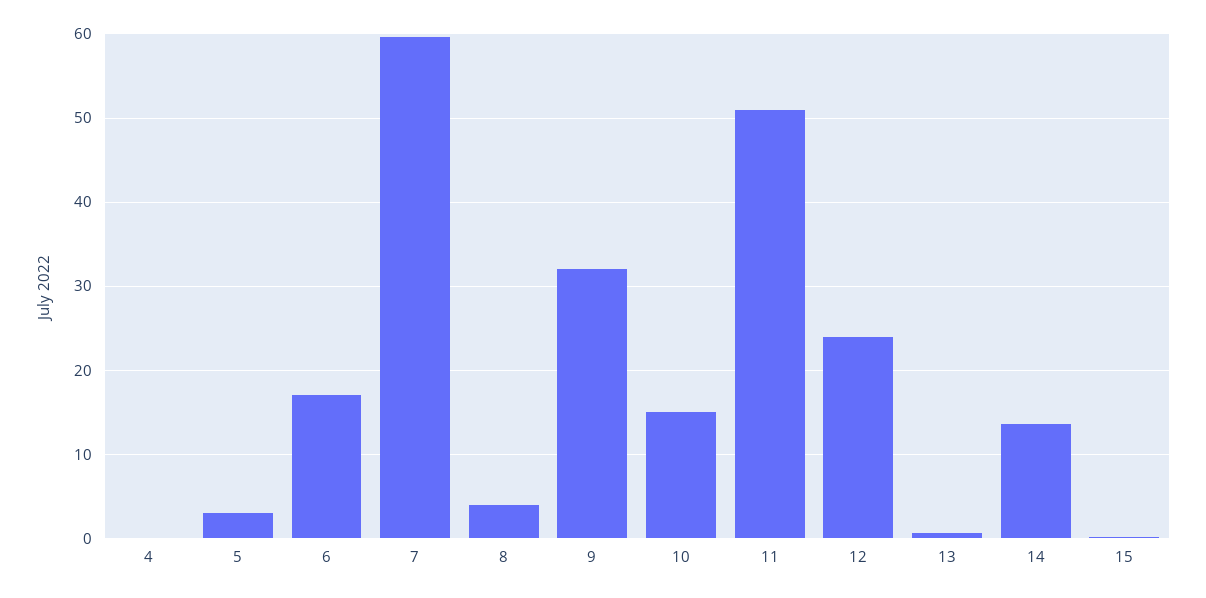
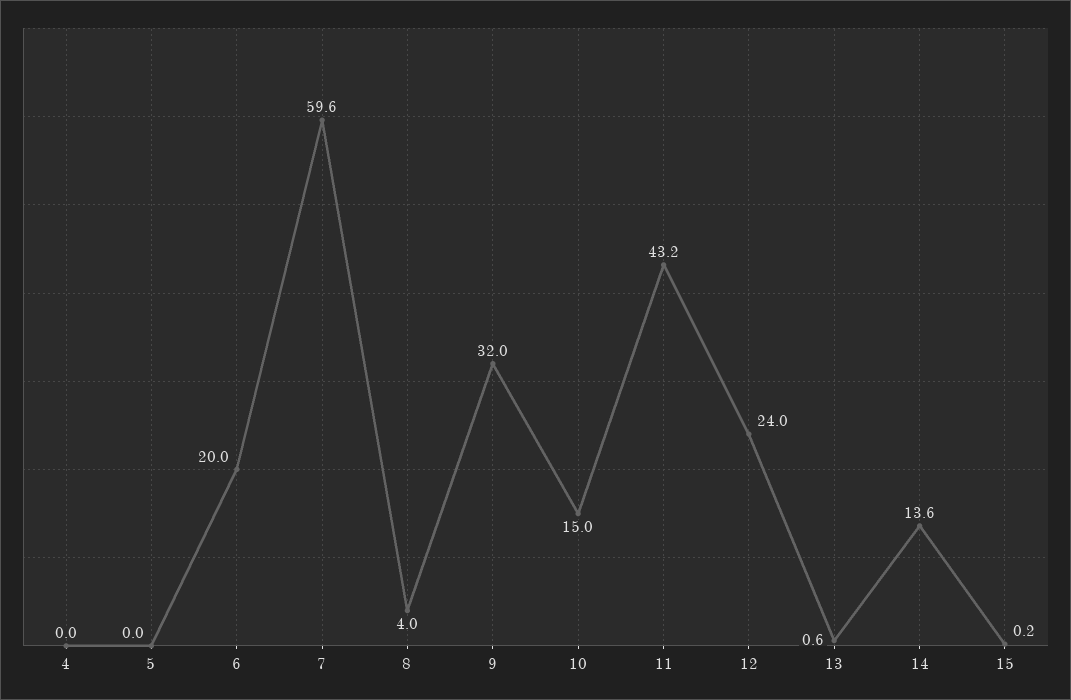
  {
    "4": 0,
-   "5": 3,
+   "5": 0,
-   "6": 17,
+   "6": 20,
    "7": 59.6,
    "8": 4,
    "9": 32,
    "10": 15,
-   "11": 51,
+   "11": 43.2,
    "12": 24,
    "13": 0.6,
    "14": 13.6,
    "15": 0.2
  }

